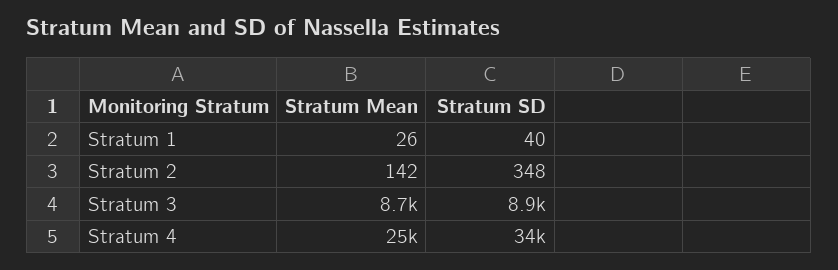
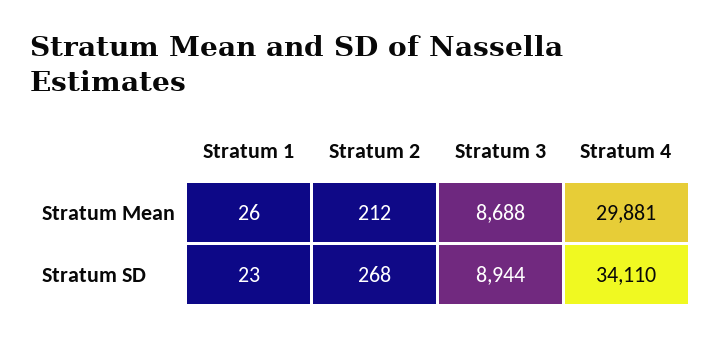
  {
    "Stratum Mean": {
      "Stratum 1": 26,
-     "Stratum 2": 142,
+     "Stratum 2": 212,
      "Stratum 3": 8688,
-     "Stratum 4": 25000
+     "Stratum 4": 29881
    },
    "Stratum SD": {
-     "Stratum 1": 40,
+     "Stratum 1": 23,
-     "Stratum 2": 348,
+     "Stratum 2": 268,
      "Stratum 3": 8944,
      "Stratum 4": 34110
    }
  }

